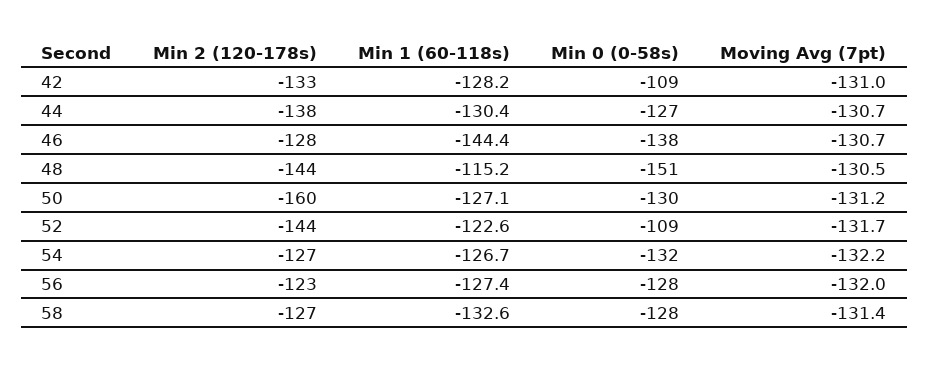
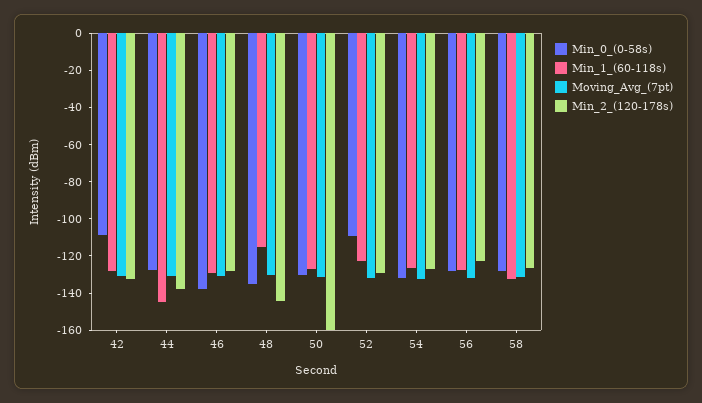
  {
    "Min 2 (120-178s)": {
      "42": -133,
      "44": -138,
      "46": -128,
      "48": -144,
      "50": -160,
-     "52": -144,
+     "52": -130,
      "54": -127,
      "56": -123,
      "58": -127
    },
    "Min 1 (60-118s)": {
      "42": -128.2,
-     "44": -130.4,
+     "44": -145,
-     "46": -144.4,
+     "46": -130,
      "48": -115.2,
      "50": -127.1,
      "52": -122.6,
      "54": -126.7,
      "56": -127.4,
      "58": -132.6
    },
    "Min 0 (0-58s)": {
      "42": -109,
      "44": -127,
      "46": -138,
-     "48": -151,
+     "48": -135,
      "50": -130,
      "52": -109,
      "54": -132,
      "56": -128,
      "58": -128
    },
    "Moving Avg (7pt)": {
      "42": -131,
      "44": -130.7,
      "46": -130.7,
      "48": -130.5,
      "50": -131.2,
      "52": -131.7,
      "54": -132.2,
      "56": -132,
      "58": -131.4
    }
  }

